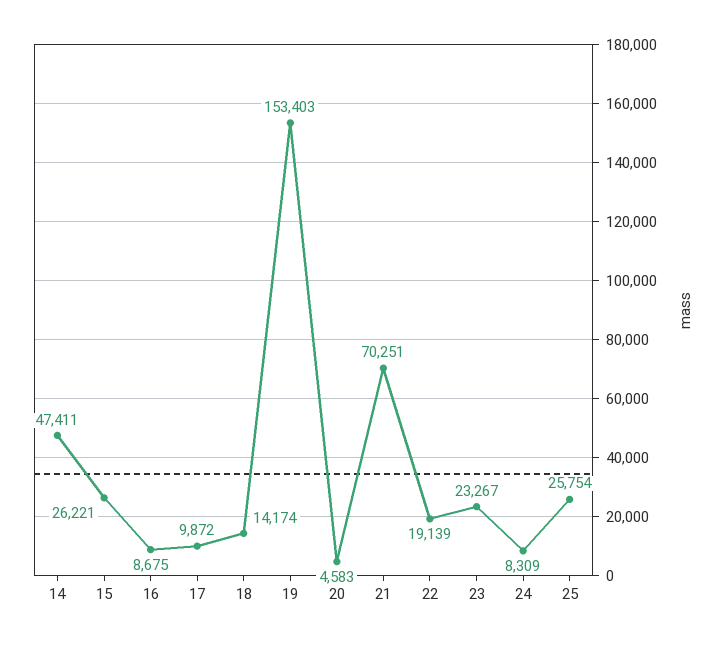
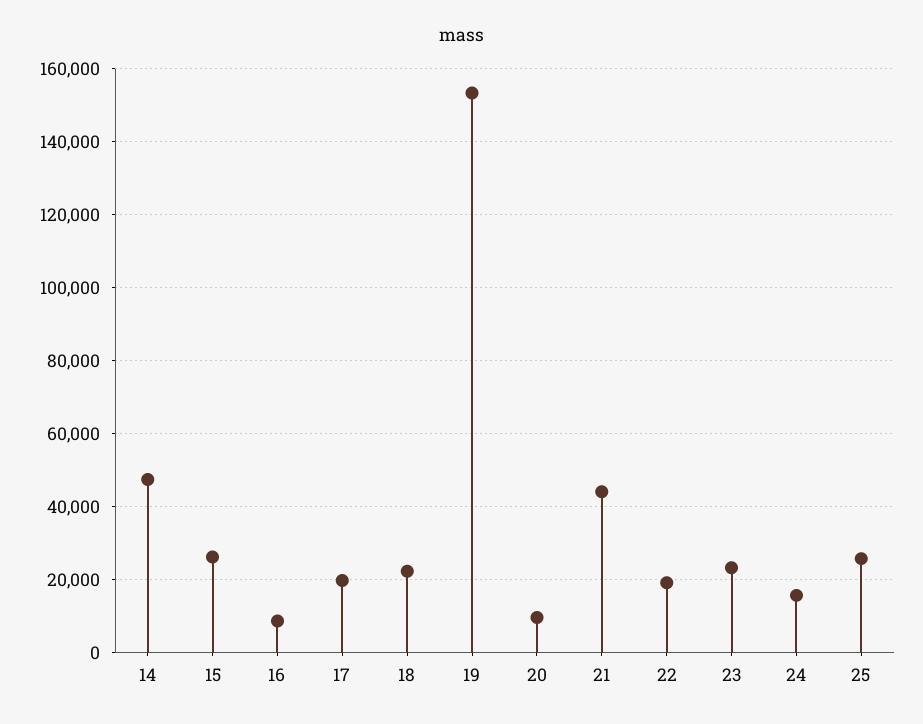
  {
    "14": 47411,
    "15": 26221,
    "16": 8675,
-   "17": 9872,
+   "17": 20000,
-   "18": 14174,
+   "18": 22000,
    "19": 153403,
-   "20": 4583,
+   "20": 10000,
-   "21": 70251,
+   "21": 44000,
    "22": 19139,
    "23": 23267,
-   "24": 8309,
+   "24": 16000,
    "25": 25754
  }

